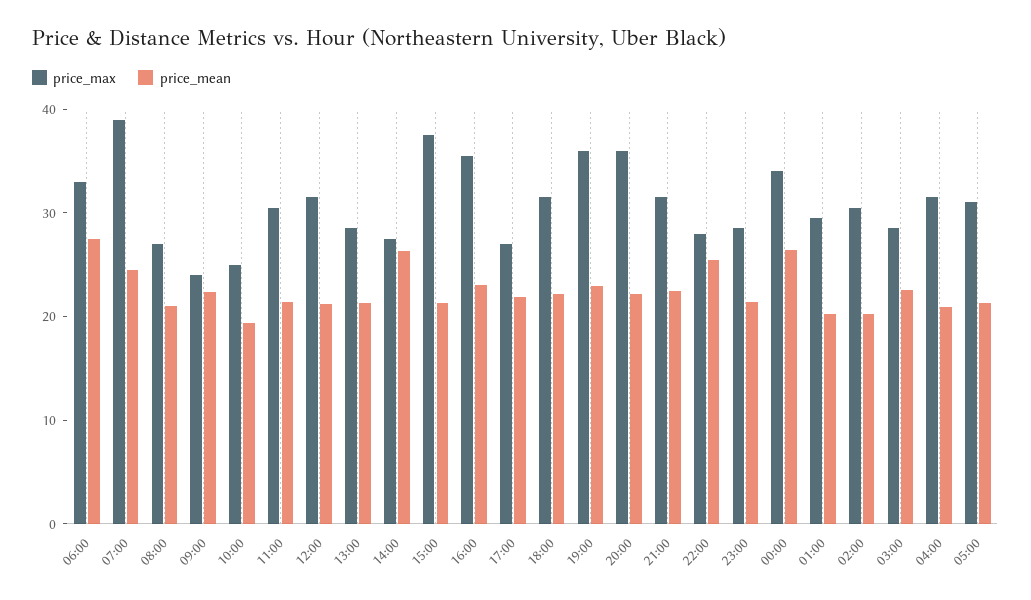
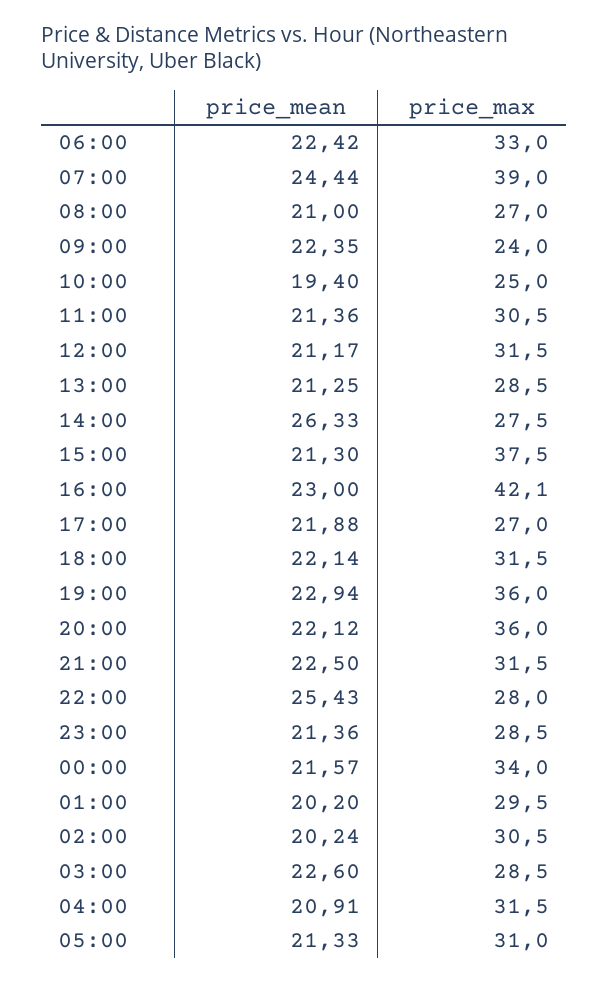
  {
    "price_max": {
      "06:00": 33,
      "07:00": 39,
      "08:00": 27,
      "09:00": 24,
      "10:00": 25,
      "11:00": 30.5,
      "12:00": 31.5,
      "13:00": 28.5,
      "14:00": 27.5,
      "15:00": 37.5,
-     "16:00": 36,
+     "16:00": 42.1,
      "17:00": 27,
      "18:00": 31.5,
      "19:00": 36,
      "20:00": 36,
      "21:00": 31.5,
      "22:00": 28,
      "23:00": 28.5,
      "00:00": 34,
      "01:00": 29.5,
      "02:00": 30.5,
      "03:00": 28.5,
      "04:00": 31.5,
      "05:00": 31
    },
    "price_mean": {
-     "06:00": 28,
+     "06:00": 22.42,
      "07:00": 24.44,
      "08:00": 21,
      "09:00": 22.35,
      "10:00": 19.4,
      "11:00": 21.36,
      "12:00": 21.17,
      "13:00": 21.25,
      "14:00": 26.33,
      "15:00": 21.3,
      "16:00": 23,
      "17:00": 21.88,
      "18:00": 22.14,
      "19:00": 22.94,
      "20:00": 22.12,
      "21:00": 22.5,
      "22:00": 25.43,
      "23:00": 21.36,
-     "00:00": 26,
+     "00:00": 21.57,
      "01:00": 20.2,
      "02:00": 20.24,
      "03:00": 22.6,
      "04:00": 20.91,
      "05:00": 21.33
    }
  }

